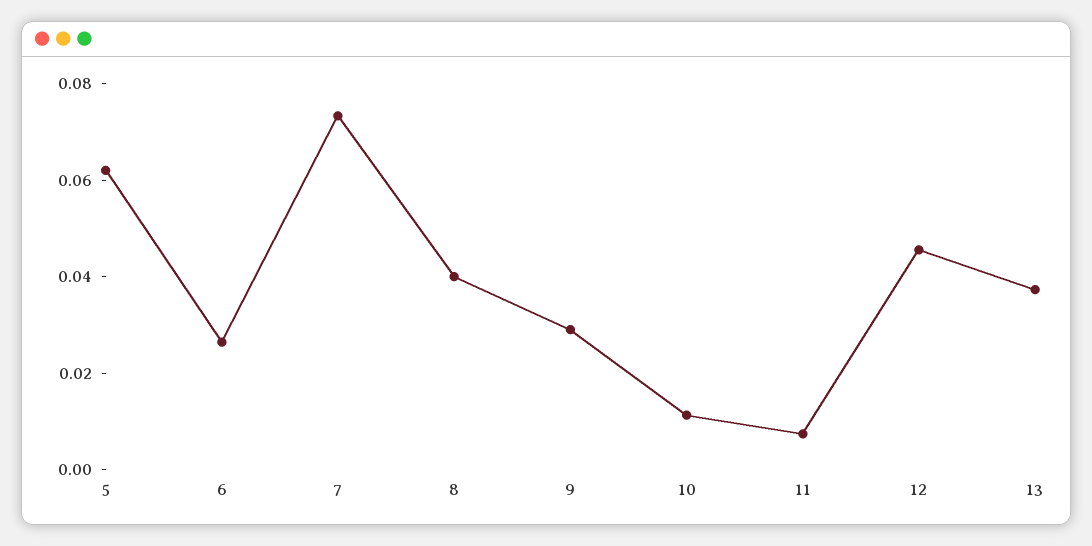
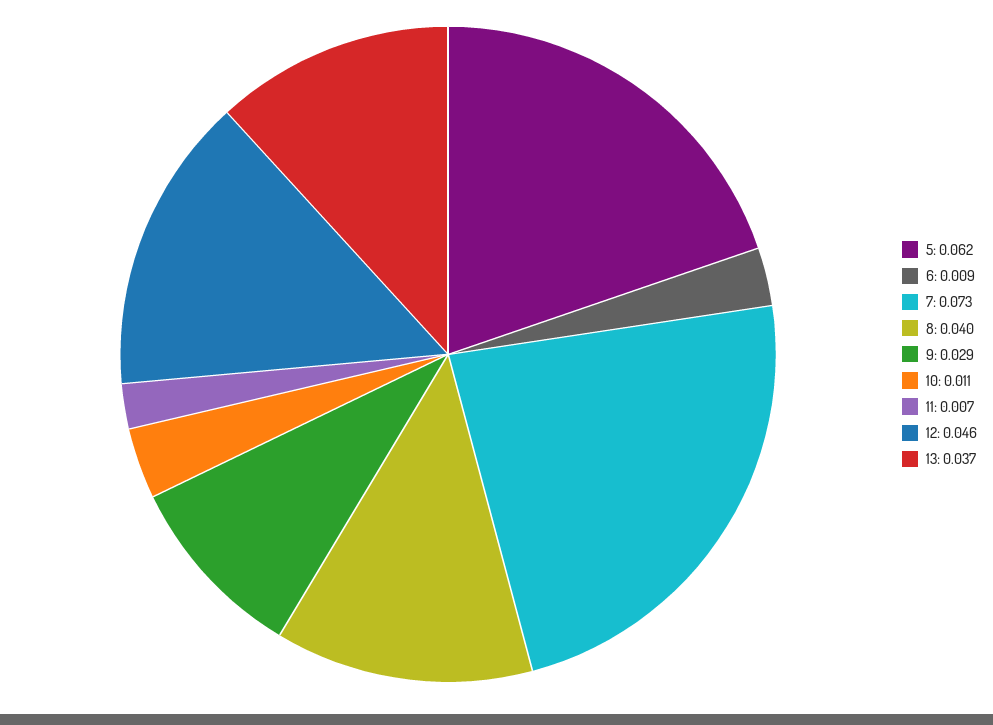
  {
    "5": 0.062,
-   "6": 0.025,
+   "6": 0.009,
    "7": 0.073,
    "8": 0.04,
    "9": 0.029,
    "10": 0.011,
    "11": 0.007,
    "12": 0.046,
    "13": 0.037
  }

